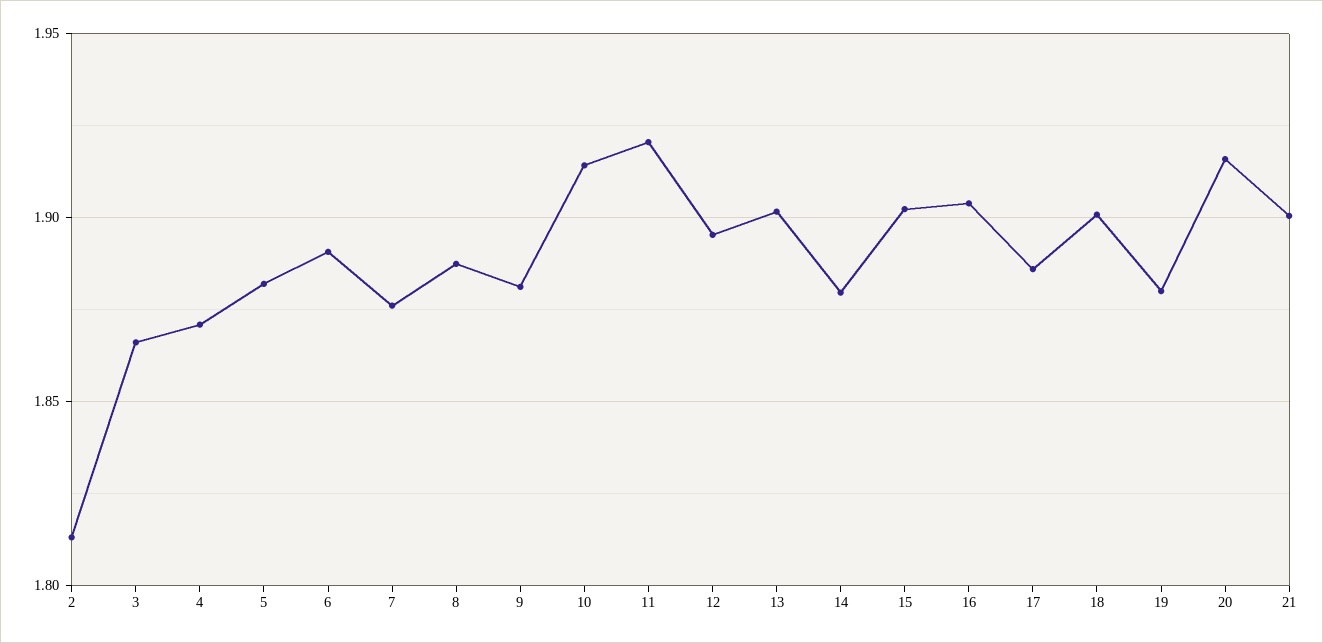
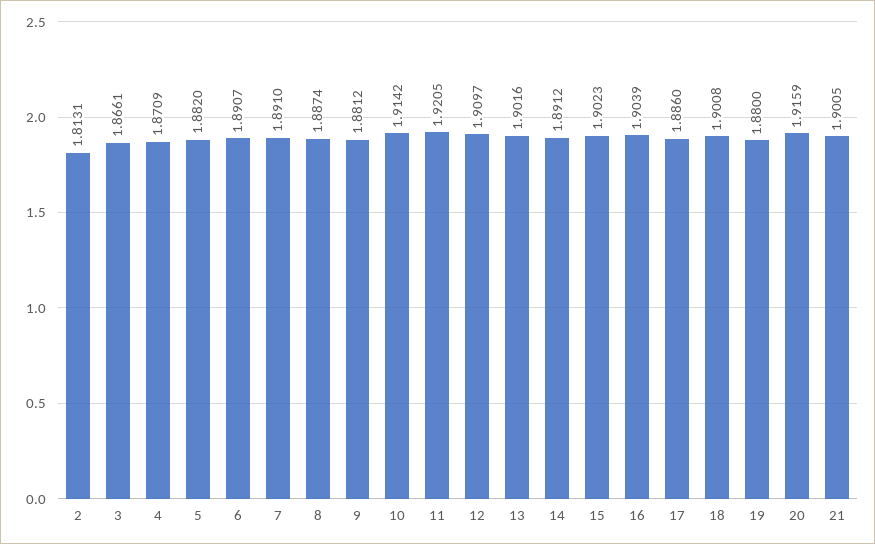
  {
    "2": 1.8131,
    "3": 1.8661,
    "4": 1.8709,
    "5": 1.882,
    "6": 1.8907,
-   "7": 1.875,
+   "7": 1.891,
    "8": 1.8874,
    "9": 1.8812,
    "10": 1.9142,
    "11": 1.9205,
-   "12": 1.895,
+   "12": 1.9097,
    "13": 1.9016,
-   "14": 1.88,
+   "14": 1.8912,
    "15": 1.9023,
    "16": 1.9039,
    "17": 1.886,
    "18": 1.9008,
    "19": 1.88,
    "20": 1.9159,
    "21": 1.9005
  }

